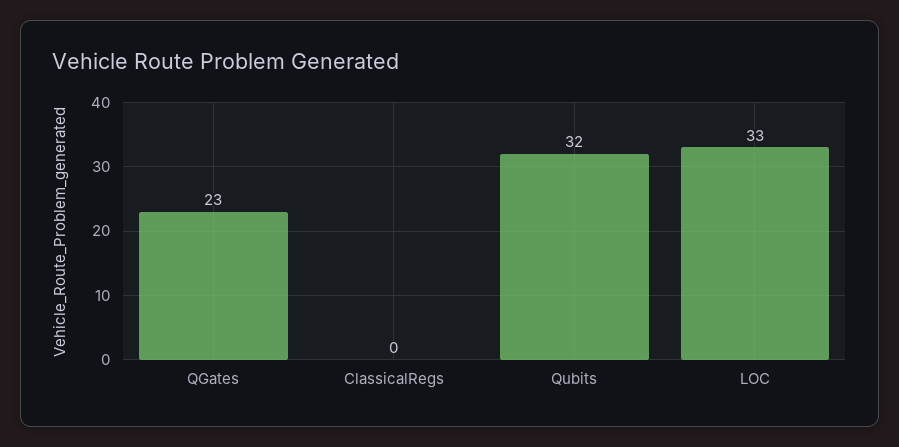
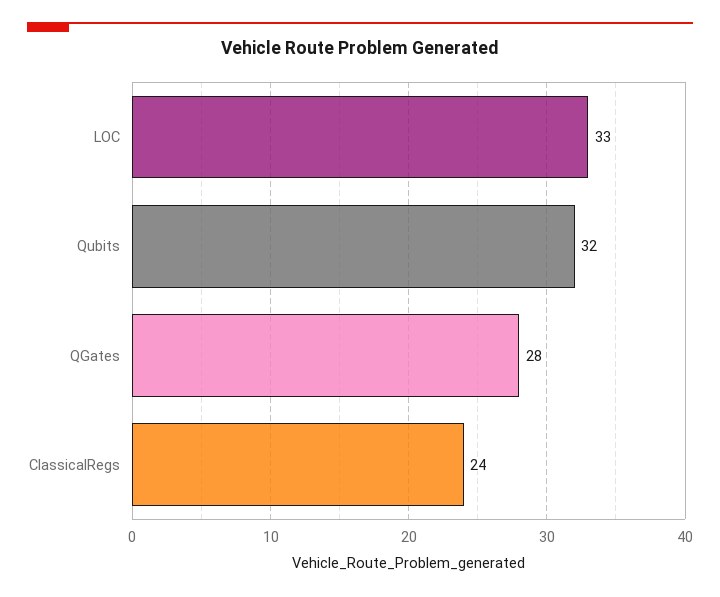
  {
-   "QGates": 23,
+   "QGates": 28,
-   "ClassicalRegs": 0,
+   "ClassicalRegs": 24,
    "Qubits": 32,
    "LOC": 33
  }

